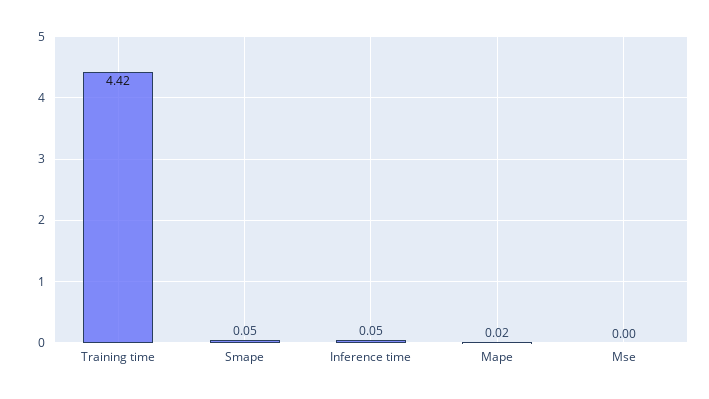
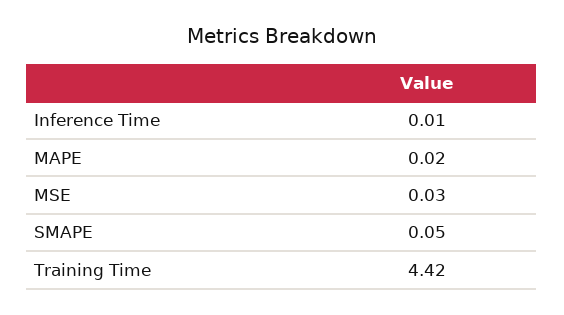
  {
    "Training time": 4.42,
    "Smape": 0.05,
-   "Inference time": 0.05,
+   "Inference time": 0.01,
    "Mape": 0.02,
-   "Mse": 0
+   "Mse": 0.03
  }

